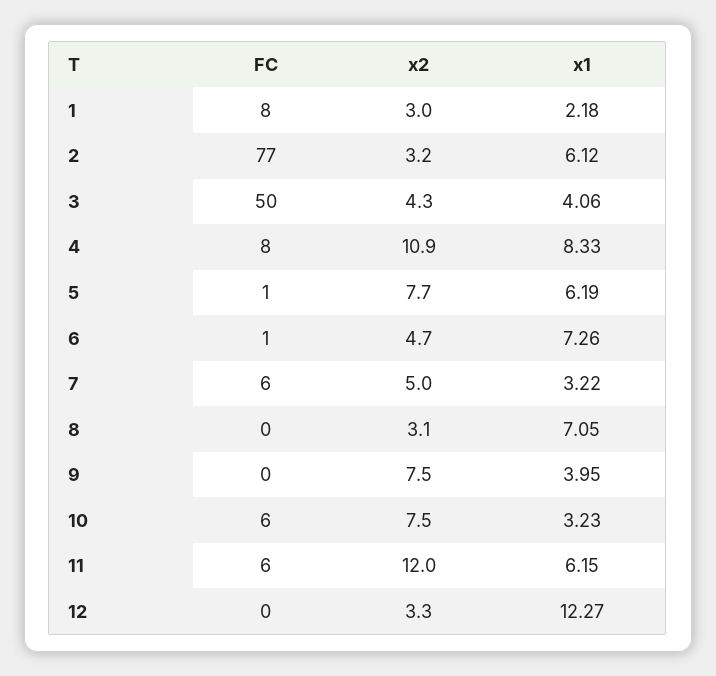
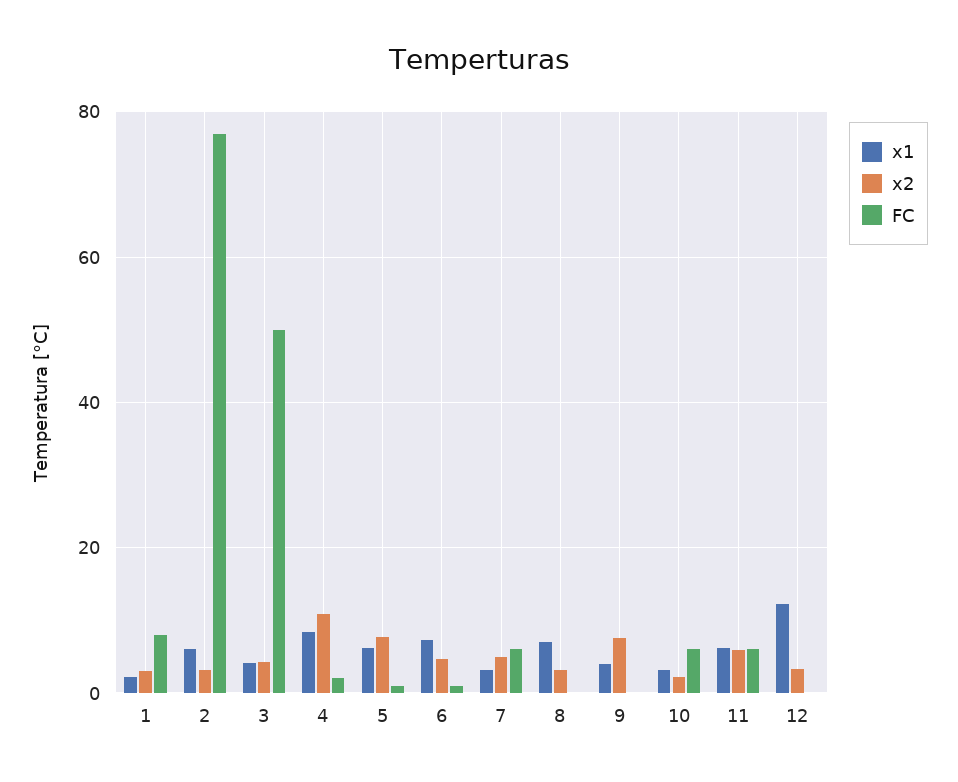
  {
    "FC": {
      "1": 8,
      "2": 77,
      "3": 50,
-     "4": 8,
+     "4": 2,
      "5": 1,
      "6": 1,
      "7": 6,
      "8": 0,
      "9": 0,
      "10": 6,
      "11": 6,
      "12": 0
    },
    "x2": {
      "1": 3,
      "2": 3.2,
      "3": 4.3,
      "4": 10.9,
      "5": 7.7,
      "6": 4.7,
      "7": 5,
      "8": 3.1,
      "9": 7.5,
-     "10": 7.5,
+     "10": 2,
-     "11": 12,
+     "11": 6,
      "12": 3.3
    },
    "x1": {
      "1": 2.18,
      "2": 6.12,
      "3": 4.06,
      "4": 8.33,
      "5": 6.19,
      "6": 7.26,
      "7": 3.22,
      "8": 7.05,
      "9": 3.95,
      "10": 3.23,
      "11": 6.15,
      "12": 12.27
    }
  }

